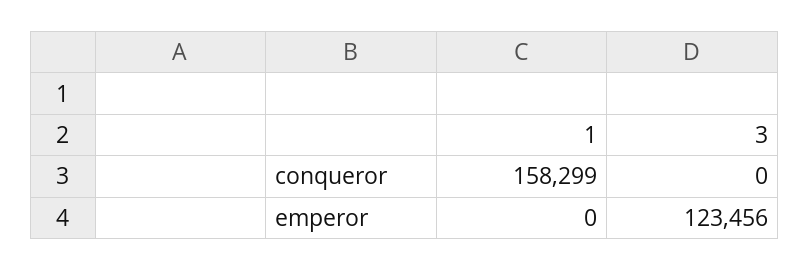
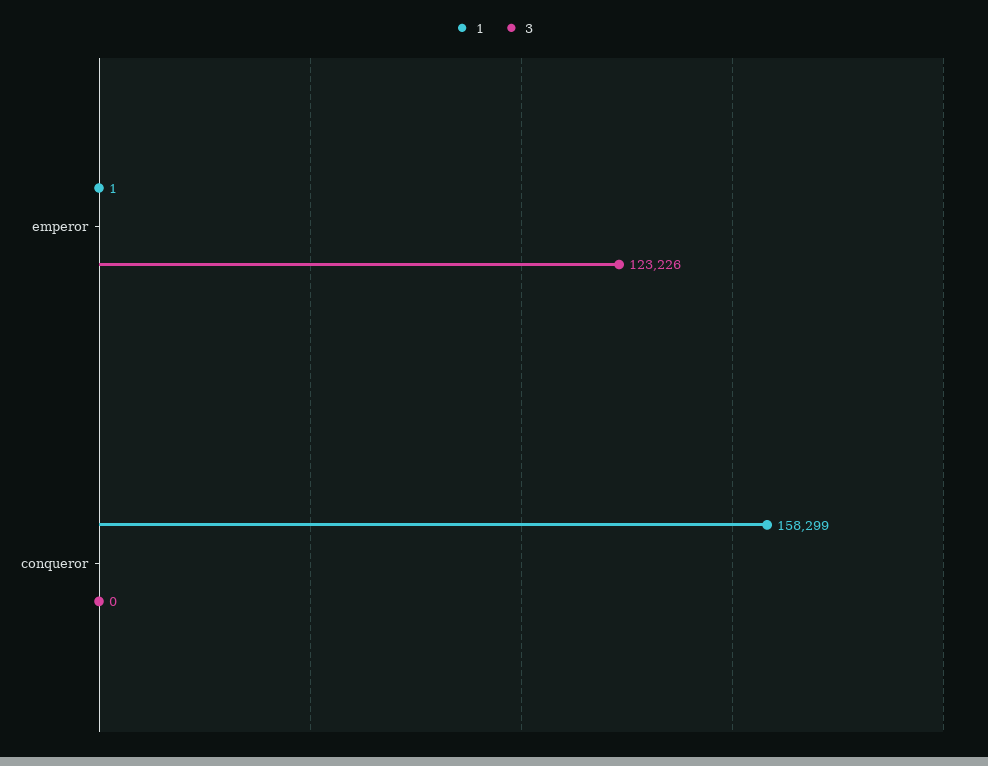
  {
    "1": {
      "conqueror": 158299,
-     "emperor": 0
+     "emperor": 1
    },
    "3": {
      "conqueror": 0,
-     "emperor": 123456
+     "emperor": 123226
    }
  }

